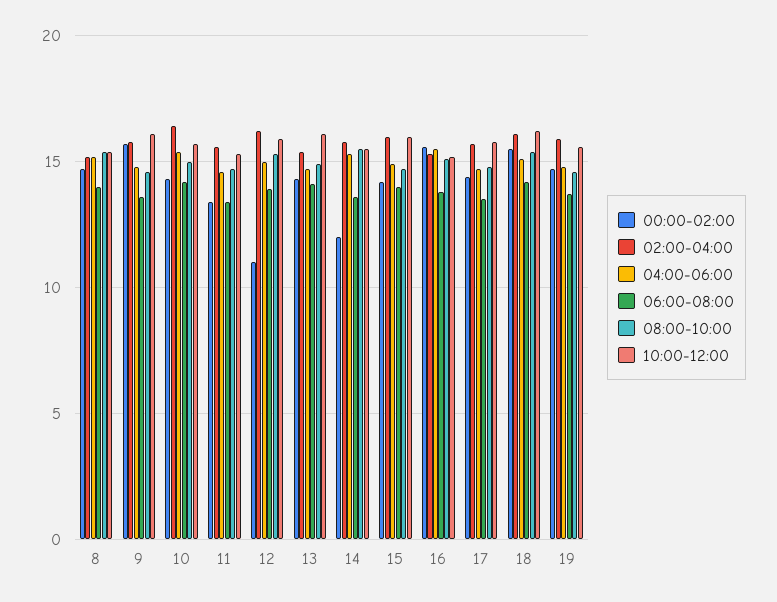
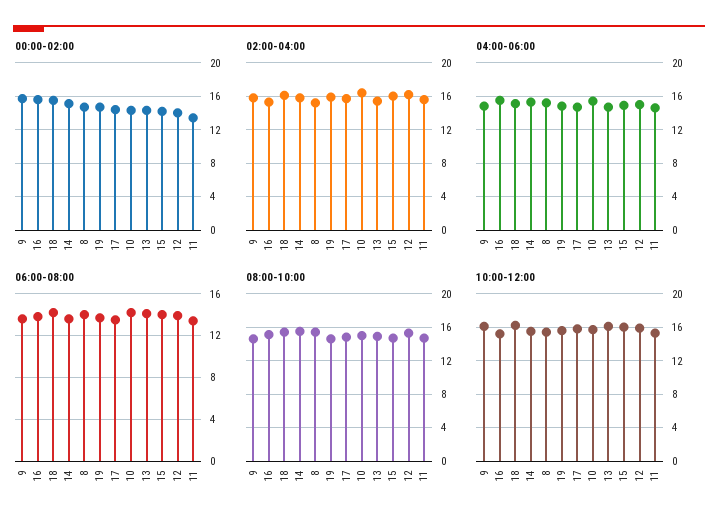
  {
    "00:00-02:00": {
      "8": 14.5,
      "9": 15.5,
      "10": 14.5,
      "11": 13.5,
-     "12": 11,
+     "12": 14,
      "13": 14.5,
-     "14": 12,
+     "14": 15,
      "15": 14,
      "16": 15.5,
      "17": 14.5,
      "18": 15.5,
      "19": 14.5
    },
    "02:00-04:00": {
      "8": 15,
      "9": 16,
      "10": 16.5,
      "11": 15.5,
      "12": 16,
      "13": 15.5,
      "14": 16,
      "15": 16,
      "16": 15.5,
      "17": 15.5,
      "18": 16,
      "19": 16
    },
    "04:00-06:00": {
      "8": 15,
      "9": 15,
      "10": 15.5,
      "11": 14.5,
      "12": 15,
      "13": 14.5,
      "14": 15.5,
      "15": 15,
      "16": 15.5,
      "17": 14.5,
      "18": 15,
      "19": 15
    },
    "06:00-08:00": {
      "8": 14,
      "9": 13.5,
      "10": 14,
      "11": 13.5,
      "12": 14,
      "13": 14,
      "14": 13.5,
      "15": 14,
      "16": 14,
      "17": 13.5,
      "18": 14,
      "19": 13.5
    },
    "08:00-10:00": {
      "8": 15.5,
      "9": 14.5,
      "10": 15,
      "11": 14.5,
      "12": 15.5,
      "13": 15,
      "14": 15.5,
      "15": 14.5,
      "16": 15,
      "17": 15,
      "18": 15.5,
      "19": 14.5
    },
    "10:00-12:00": {
      "8": 15.5,
      "9": 16,
      "10": 15.5,
      "11": 15.5,
      "12": 16,
      "13": 16,
      "14": 15.5,
      "15": 16,
      "16": 15,
      "17": 16,
      "18": 16,
      "19": 15.5
    }
  }

